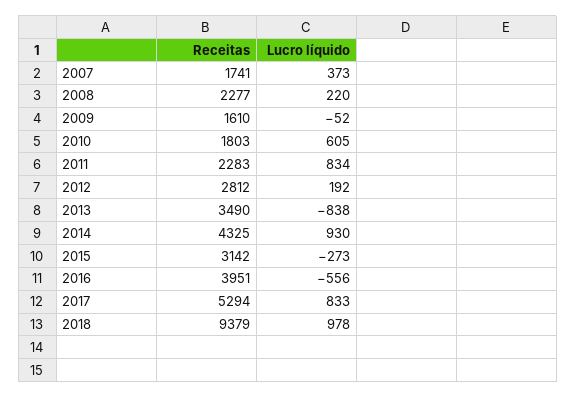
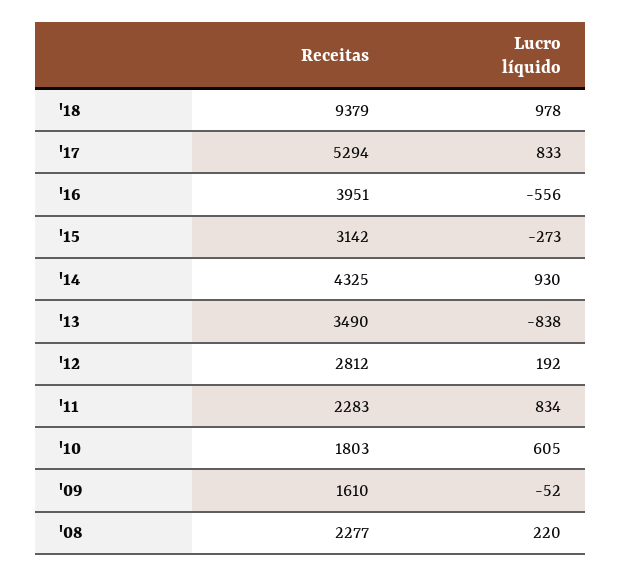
  {
    "Receitas": {
-     "2007": 1741,
      "2008": 2277,
      "2009": 1610,
      "2010": 1803,
      "2011": 2283,
      "2012": 2812,
      "2013": 3490,
      "2014": 4325,
      "2015": 3142,
      "2016": 3951,
      "2017": 5294,
      "2018": 9379
    },
    "Lucro líquido": {
-     "2007": 373,
      "2008": 220,
      "2009": -52,
      "2010": 605,
      "2011": 834,
      "2012": 192,
      "2013": -838,
      "2014": 930,
      "2015": -273,
      "2016": -556,
      "2017": 833,
      "2018": 978
    }
  }

